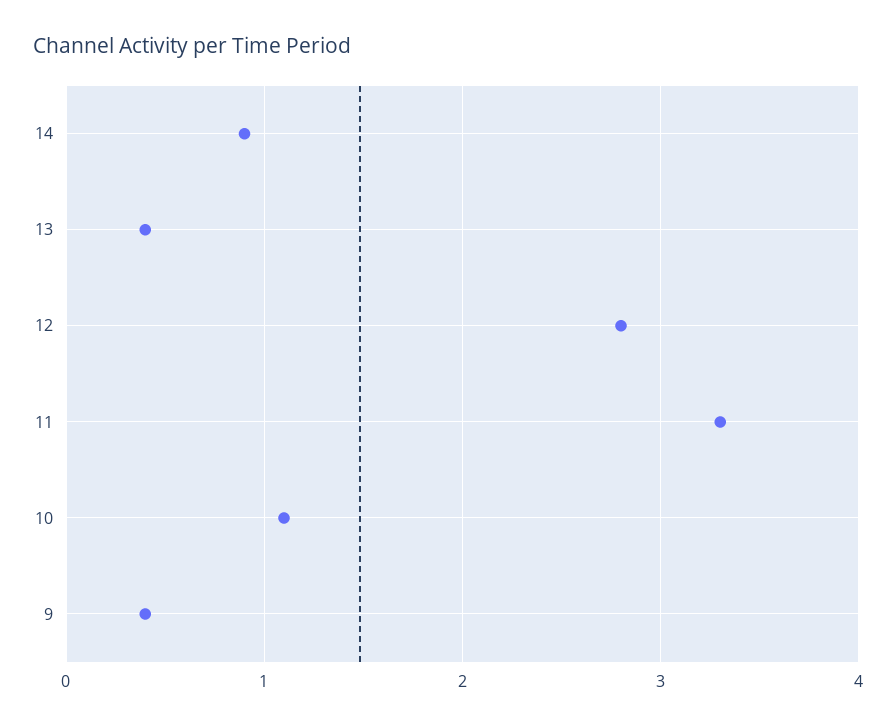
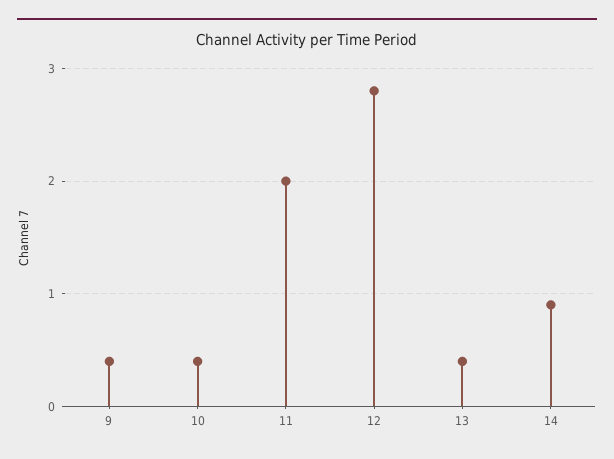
  {
    "14": 0.9,
    "13": 0.4,
    "12": 2.8,
-   "11": 3.3,
+   "11": 2,
-   "10": 1.1,
+   "10": 0.4,
    "9": 0.4
  }

